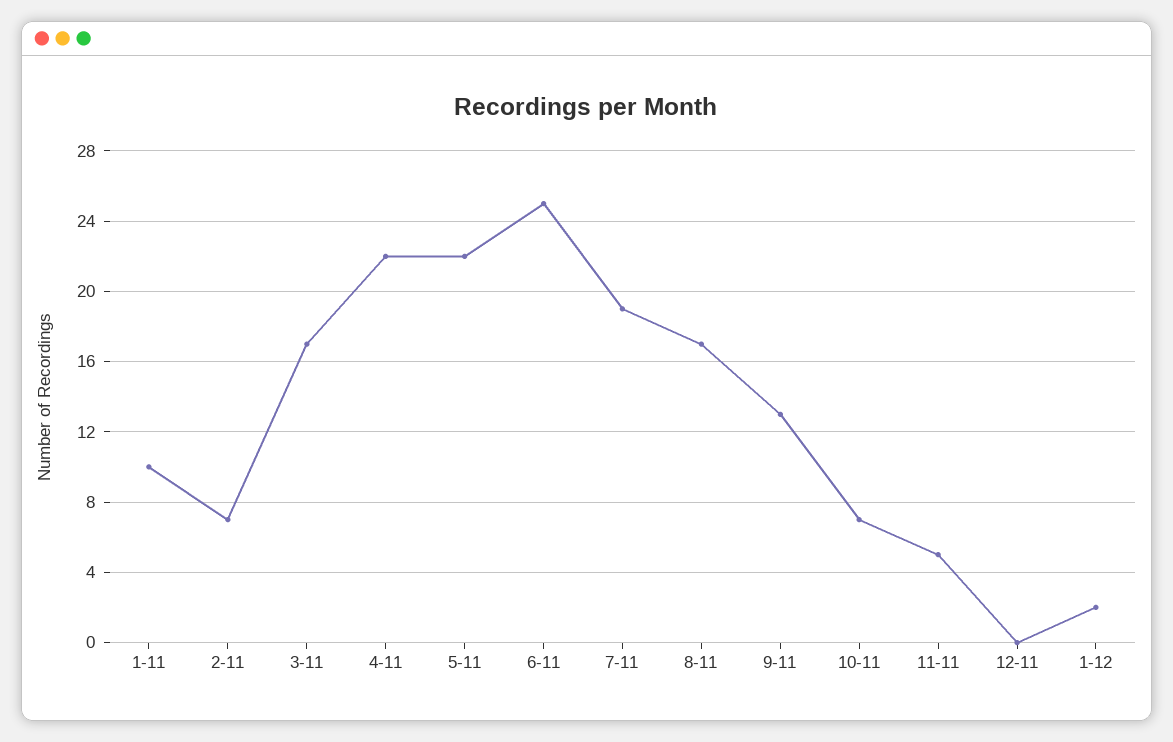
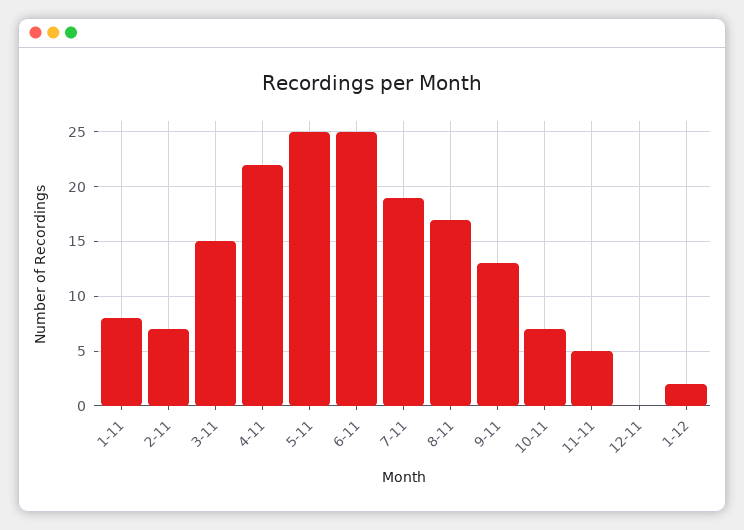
  {
-   "1-11": 10,
+   "1-11": 8,
    "2-11": 7,
-   "3-11": 17,
+   "3-11": 15,
    "4-11": 22,
-   "5-11": 22,
+   "5-11": 25,
    "6-11": 25,
    "7-11": 19,
    "8-11": 17,
    "9-11": 13,
    "10-11": 7,
    "11-11": 5,
    "12-11": 0,
    "1-12": 2
  }

